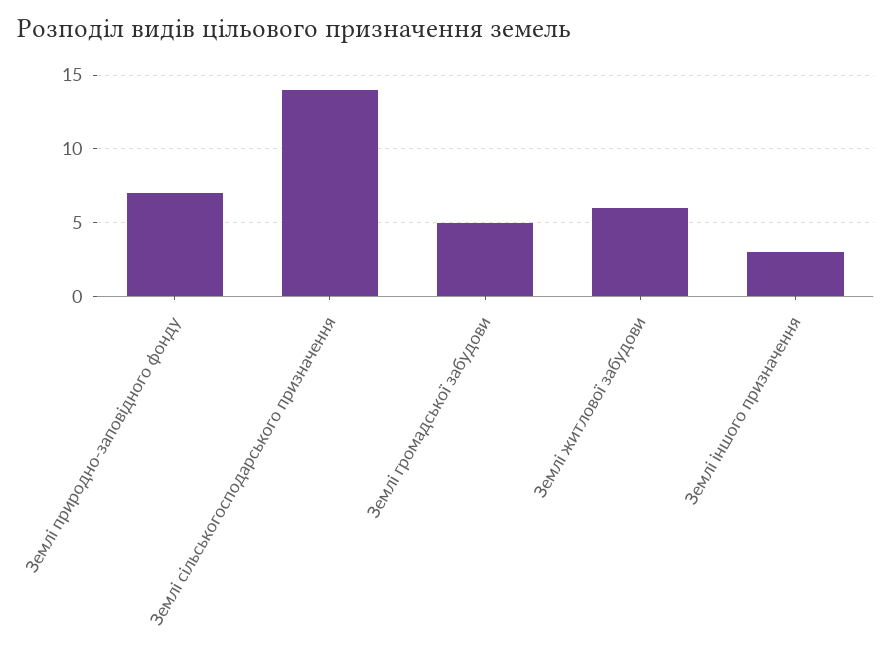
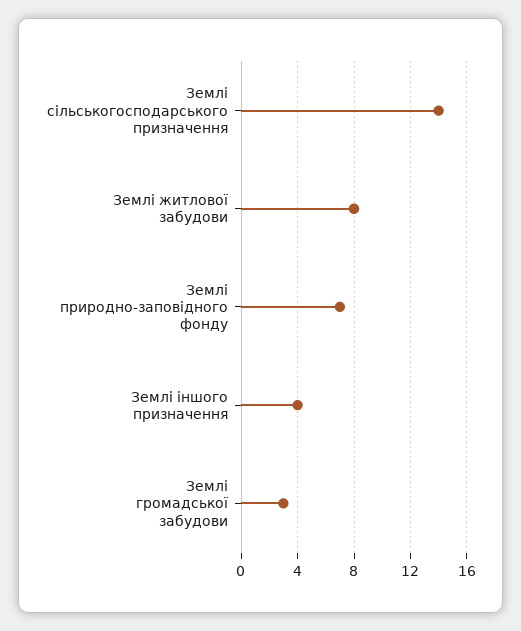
  {
    "Землі природно-заповідного фонду": 7,
    "Землі сільськогосподарського призначення": 14,
-   "Землі громадської забудови": 5,
+   "Землі громадської забудови": 3,
-   "Землі житлової забудови": 6,
+   "Землі житлової забудови": 8,
-   "Землі іншого призначення": 3
+   "Землі іншого призначення": 4
  }

